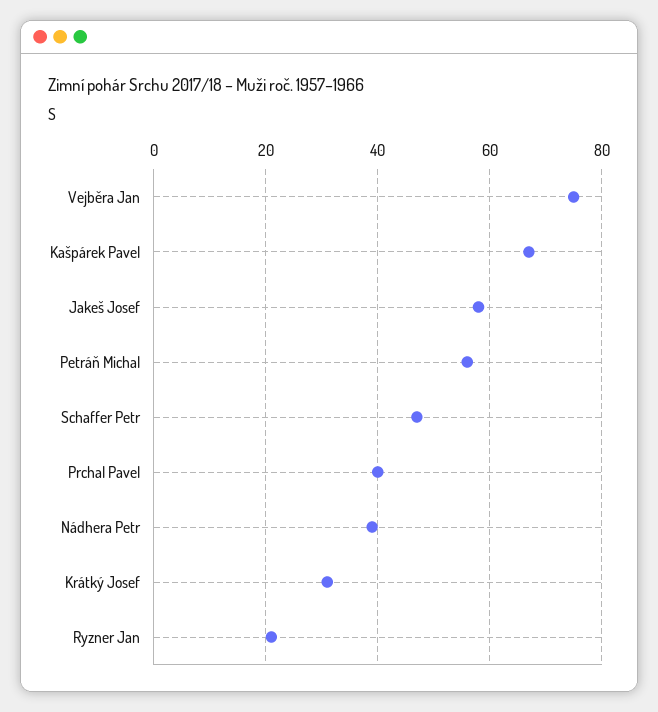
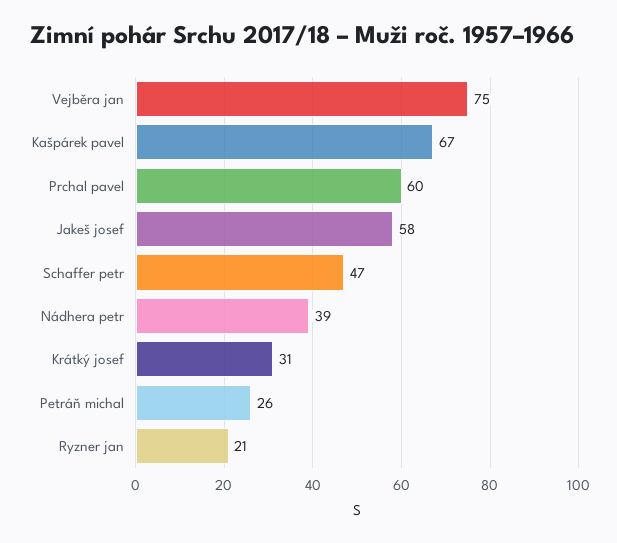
  {
    "Vejběra Jan": 75,
    "Kašpárek Pavel": 67,
    "Jakeš Josef": 58,
-   "Petráň Michal": 55,
+   "Petráň Michal": 26,
    "Schaffer Petr": 47,
-   "Prchal Pavel": 40,
+   "Prchal Pavel": 60,
    "Nádhera Petr": 39,
    "Krátký Josef": 31,
    "Ryzner Jan": 21
  }

